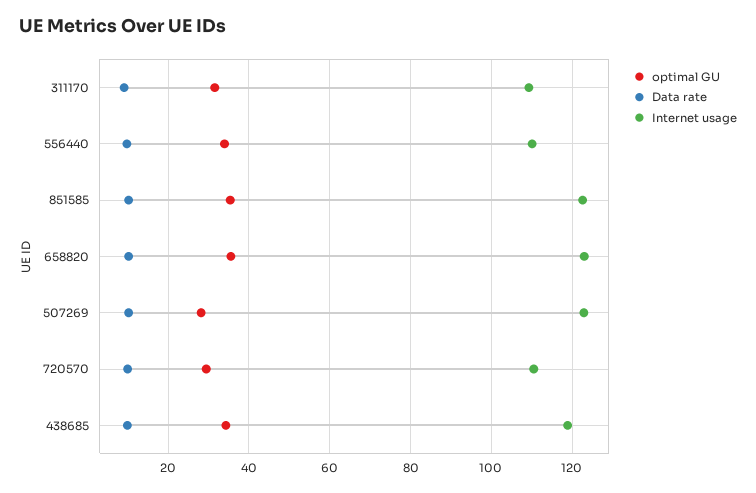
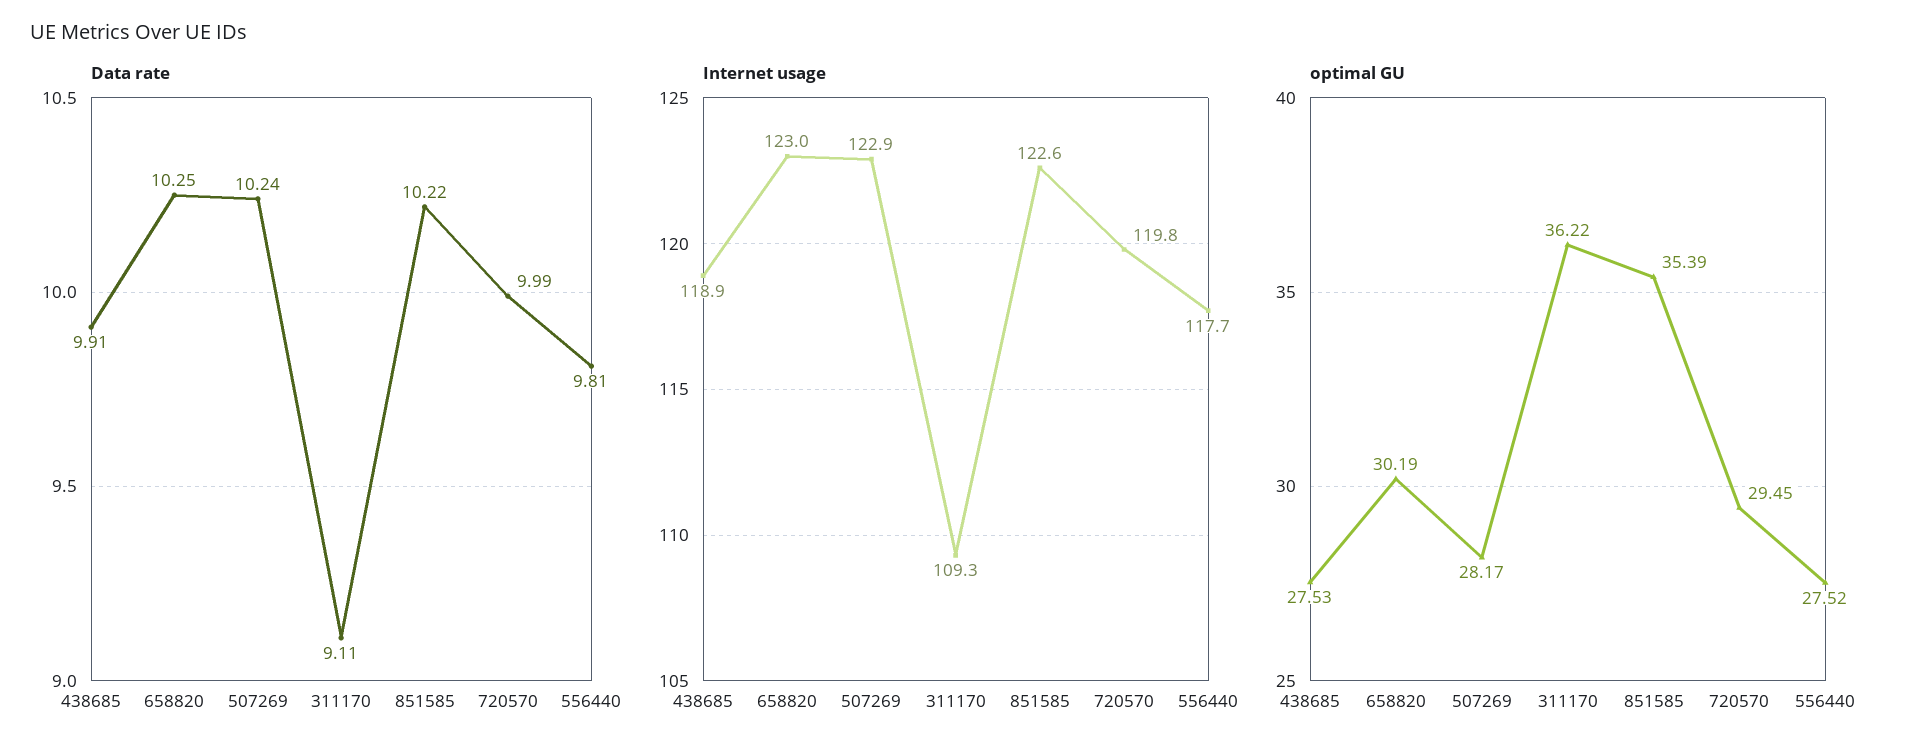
  {
    "optimal GU": {
-     "311170": 32,
+     "311170": 36.22,
-     "556440": 34,
+     "556440": 27.52,
      "851585": 35.39,
-     "658820": 36,
+     "658820": 30.19,
      "507269": 28.17,
      "720570": 29.45,
-     "438685": 34
+     "438685": 27.53
    },
    "Data rate": {
      "311170": 9.11,
      "556440": 9.81,
      "851585": 10.22,
      "658820": 10.25,
      "507269": 10.24,
      "720570": 9.99,
      "438685": 9.91
    },
    "Internet usage": {
      "311170": 109.3,
-     "556440": 110,
+     "556440": 117.7,
      "851585": 122.6,
      "658820": 123,
      "507269": 122.9,
-     "720570": 110,
+     "720570": 119.8,
      "438685": 118.9
    }
  }

